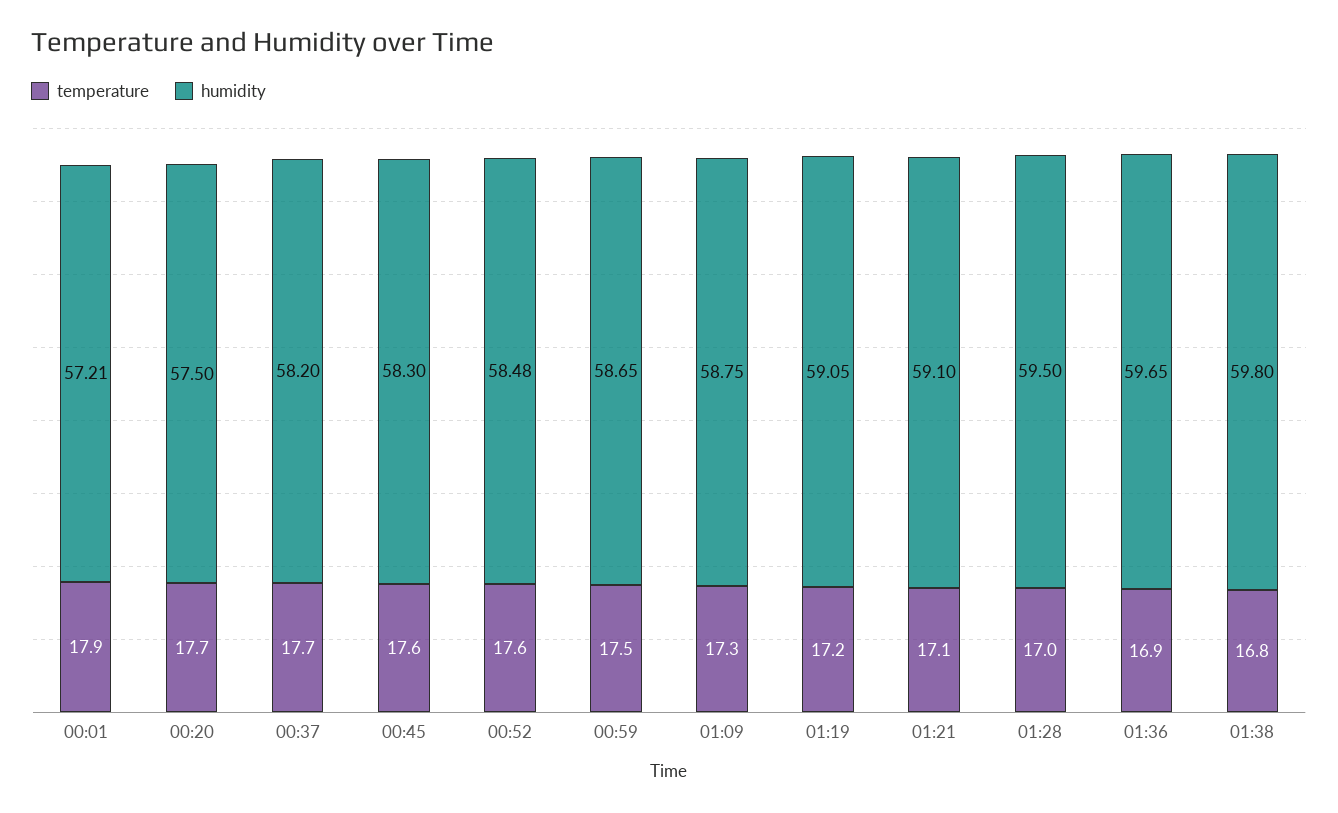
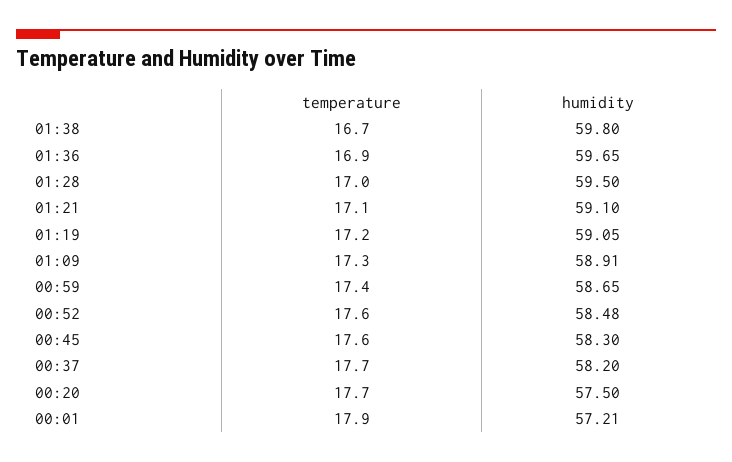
  {
    "temperature": {
      "00:01": 17.9,
      "00:20": 17.7,
      "00:37": 17.7,
      "00:45": 17.6,
      "00:52": 17.6,
-     "00:59": 17.5,
+     "00:59": 17.4,
      "01:09": 17.3,
      "01:19": 17.2,
      "01:21": 17.1,
      "01:28": 17,
      "01:36": 16.9,
-     "01:38": 16.8
+     "01:38": 16.7
    },
    "humidity": {
      "00:01": 57.21,
      "00:20": 57.5,
      "00:37": 58.2,
      "00:45": 58.3,
      "00:52": 58.48,
      "00:59": 58.65,
-     "01:09": 58.75,
+     "01:09": 58.91,
      "01:19": 59.05,
      "01:21": 59.1,
      "01:28": 59.5,
      "01:36": 59.65,
      "01:38": 59.8
    }
  }

